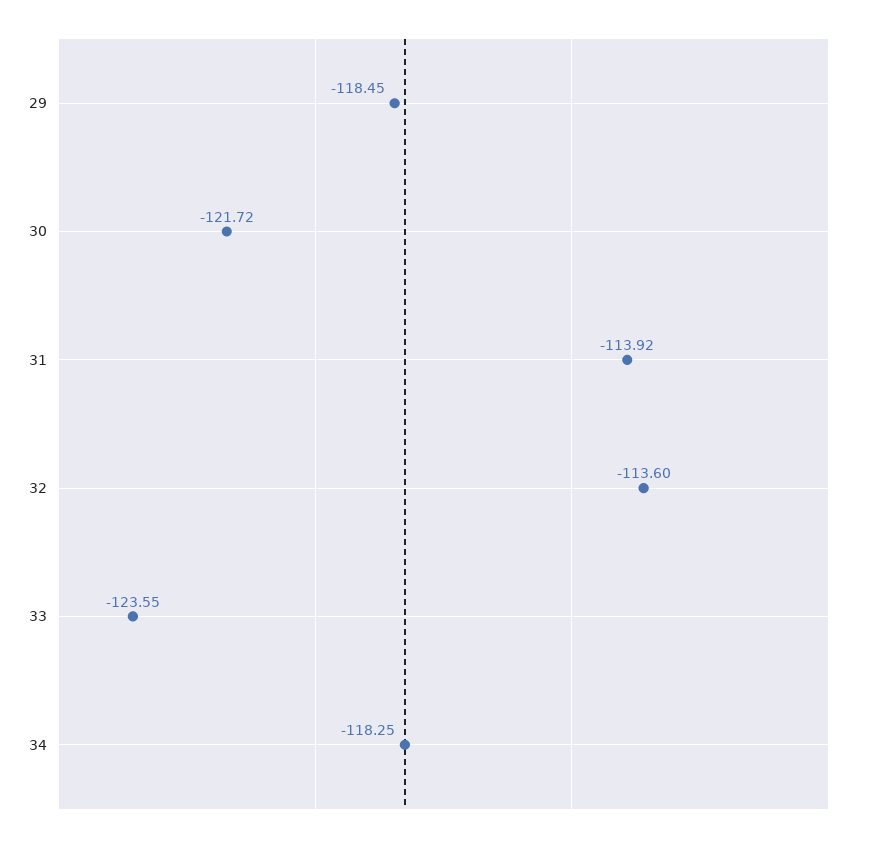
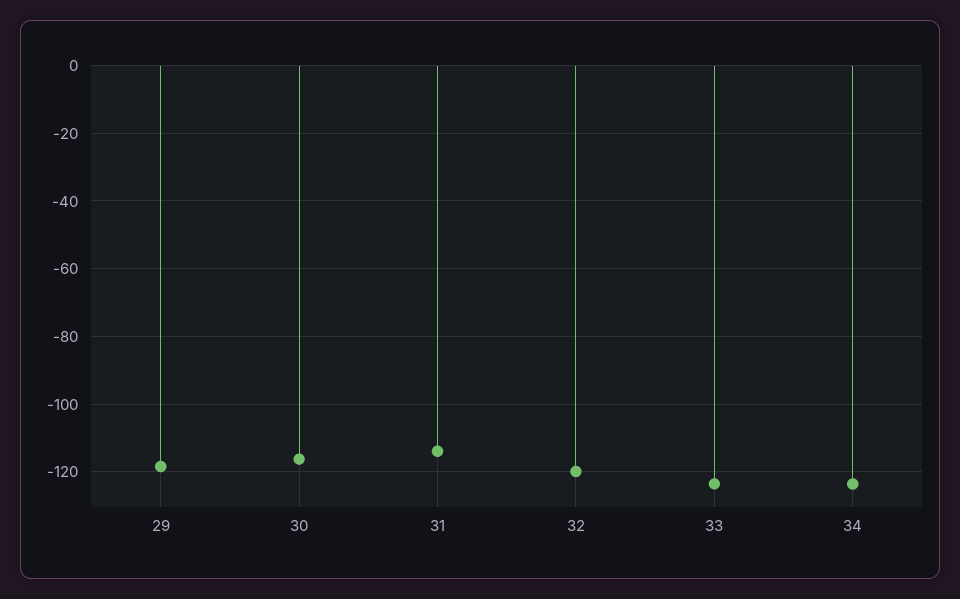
  {
    "29": -118.45,
-   "30": -121.72,
+   "30": -116,
    "31": -113.92,
-   "32": -113.6,
+   "32": -120,
    "33": -123.55,
-   "34": -118.25
+   "34": -124
  }

